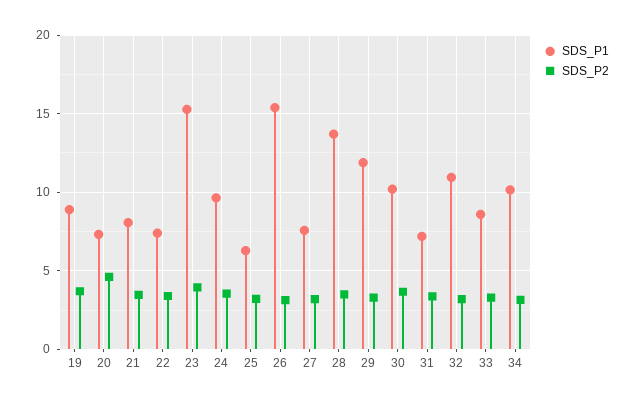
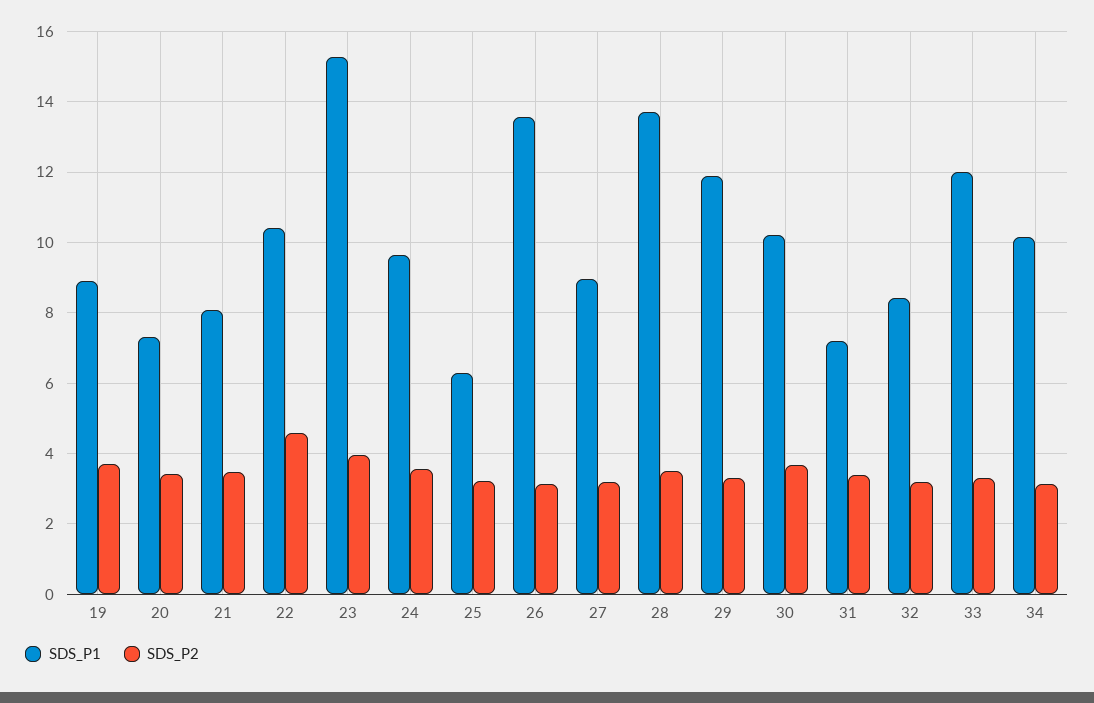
  {
    "SDS_P1": {
      "19": 9,
      "20": 7.4,
      "21": 8,
-     "22": 7.5,
+     "22": 10.4,
      "23": 15.2,
      "24": 9.6,
      "25": 6.2,
-     "26": 15.5,
+     "26": 13.6,
-     "27": 7.5,
+     "27": 9,
      "28": 13.8,
      "29": 11.8,
      "30": 10.2,
      "31": 7.2,
-     "32": 11,
+     "32": 8.4,
-     "33": 8.5,
+     "33": 12,
      "34": 10.2
    },
    "SDS_P2": {
      "19": 3.8,
-     "20": 4.5,
+     "20": 3.4,
      "21": 3.4,
-     "22": 3.5,
+     "22": 4.6,
      "23": 4,
      "24": 3.6,
      "25": 3.2,
      "26": 3.2,
      "27": 3.2,
      "28": 3.6,
      "29": 3.4,
      "30": 3.6,
      "31": 3.4,
      "32": 3.2,
      "33": 3.4,
      "34": 3.2
    }
  }

